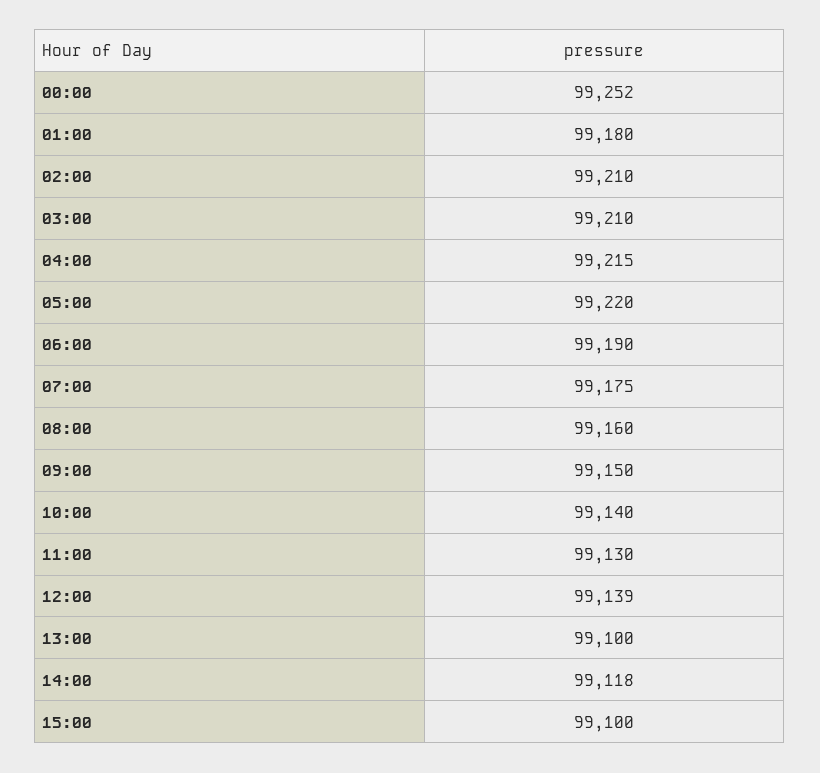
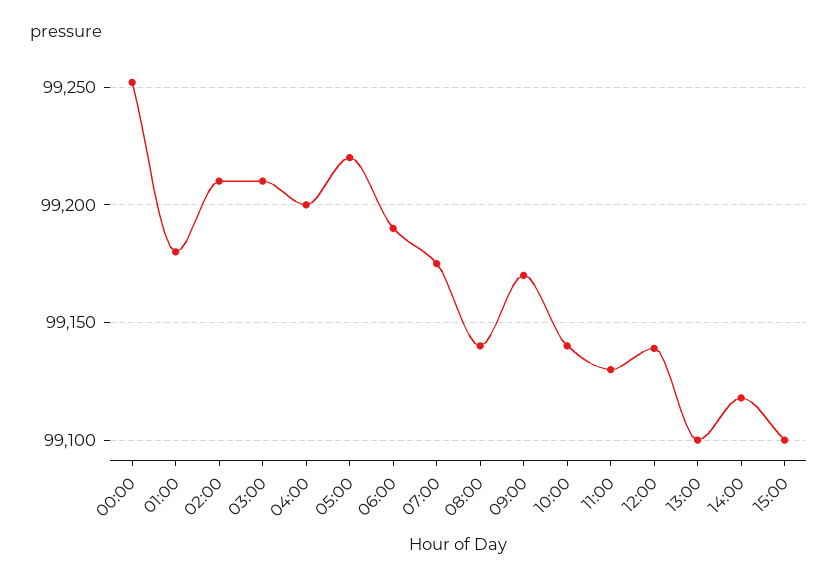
  {
    "00:00": 99252,
    "01:00": 99180,
    "02:00": 99210,
    "03:00": 99210,
-   "04:00": 99215,
+   "04:00": 99200,
    "05:00": 99220,
    "06:00": 99190,
    "07:00": 99175,
-   "08:00": 99160,
+   "08:00": 99140,
-   "09:00": 99150,
+   "09:00": 99170,
    "10:00": 99140,
    "11:00": 99130,
    "12:00": 99139,
    "13:00": 99100,
    "14:00": 99118,
    "15:00": 99100
  }

